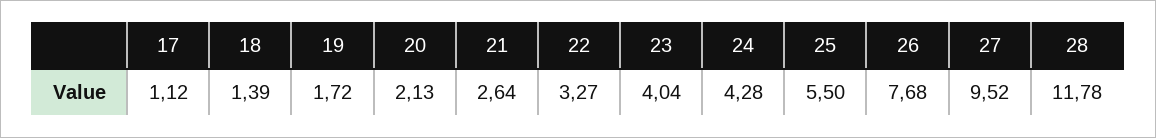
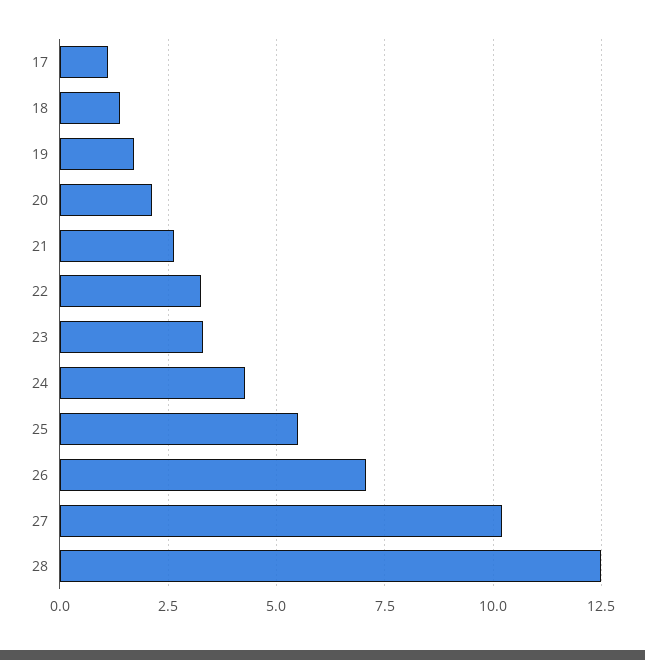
  {
    "17": 1.12,
    "18": 1.39,
    "19": 1.72,
    "20": 2.13,
    "21": 2.64,
    "22": 3.27,
-   "23": 4.04,
+   "23": 3.25,
    "24": 4.28,
    "25": 5.5,
-   "26": 7.68,
+   "26": 7,
-   "27": 9.52,
+   "27": 10.25,
-   "28": 11.78
+   "28": 12.5
  }

